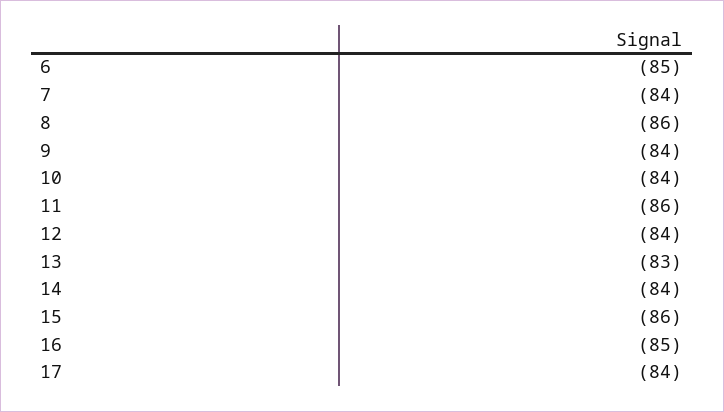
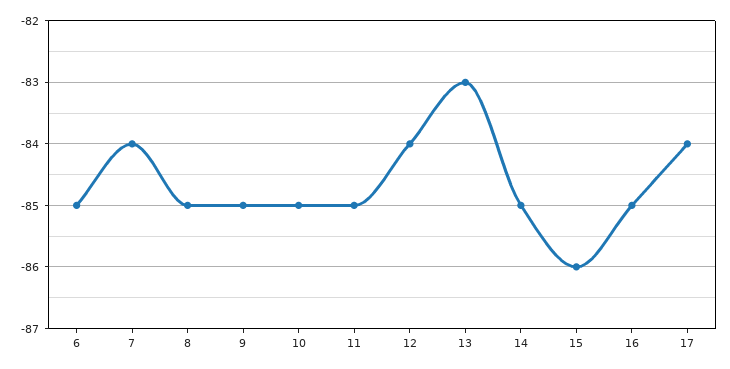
  {
    "6": -85,
    "7": -84,
-   "8": -86,
+   "8": -85,
-   "9": -84,
+   "9": -85,
-   "10": -84,
+   "10": -85,
-   "11": -86,
+   "11": -85,
    "12": -84,
    "13": -83,
-   "14": -84,
+   "14": -85,
    "15": -86,
    "16": -85,
    "17": -84
  }

